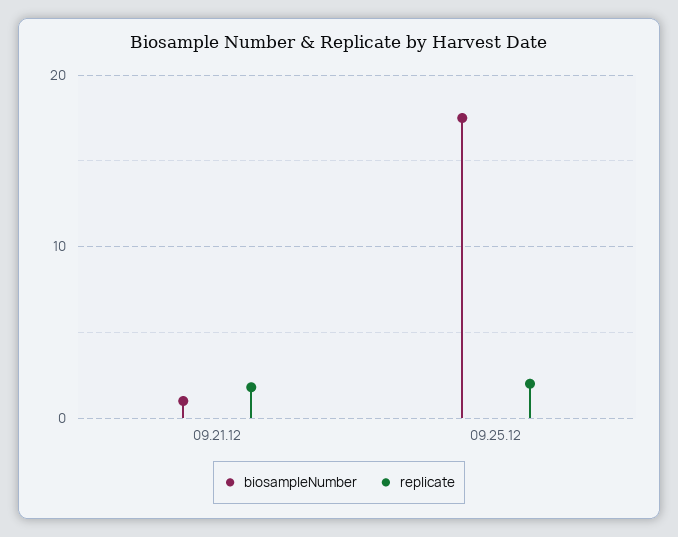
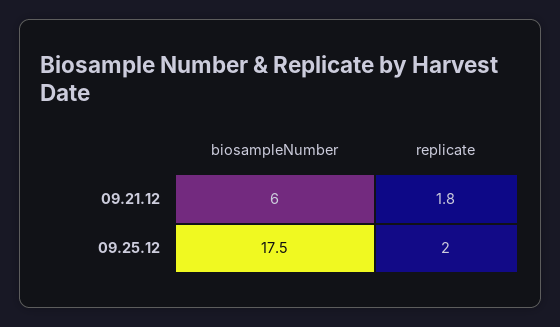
  {
    "biosampleNumber": {
-     "09.21.12": 1,
+     "09.21.12": 6,
      "09.25.12": 17.5
    },
    "replicate": {
      "09.21.12": 1.8,
      "09.25.12": 2
    }
  }

